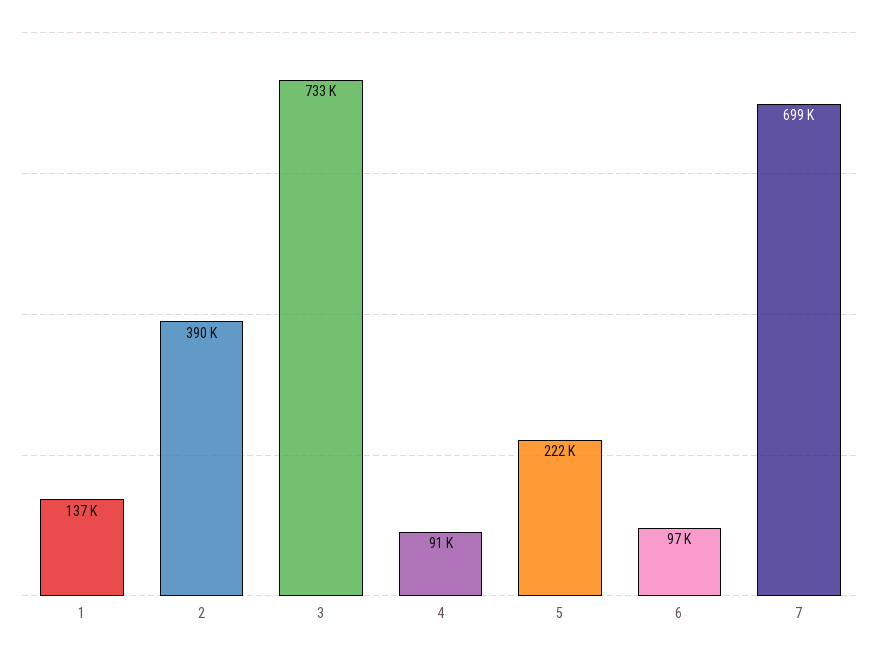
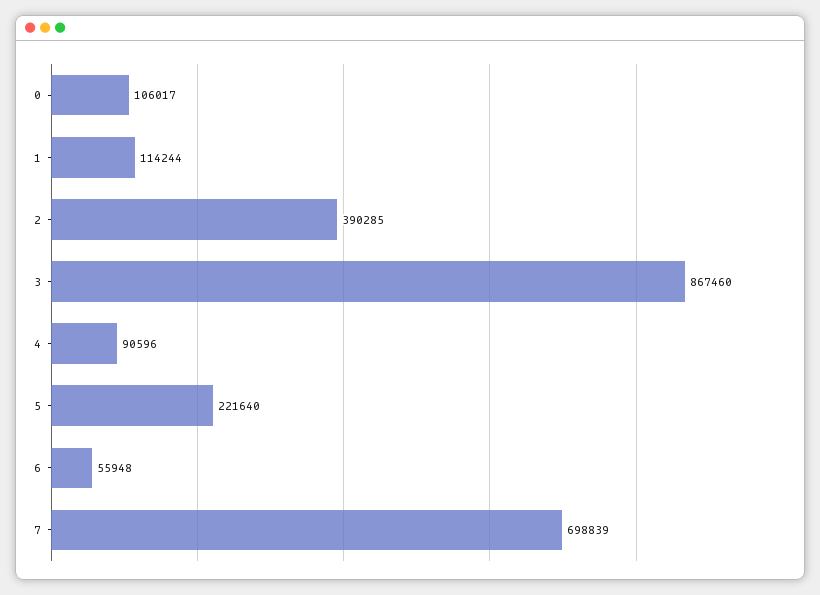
  {
-   "1": 137000,
+   "1": 114244,
    "2": 390285,
-   "3": 733000,
+   "3": 867460,
    "4": 90596,
    "5": 221640,
-   "6": 97000,
+   "6": 55948,
-   "7": 698839
+   "7": 698839,
+   "0": 106017
  }

